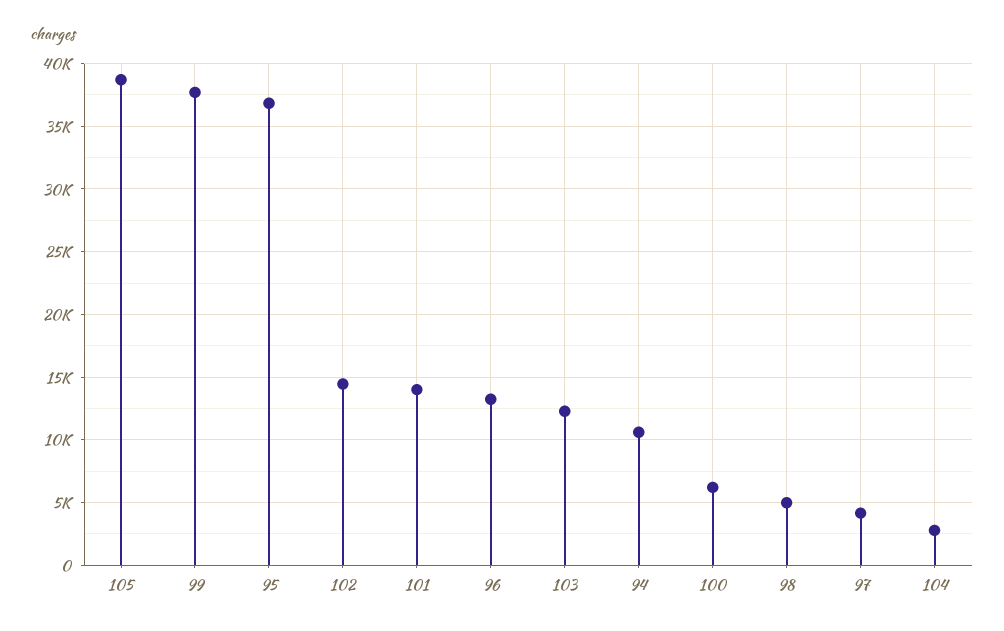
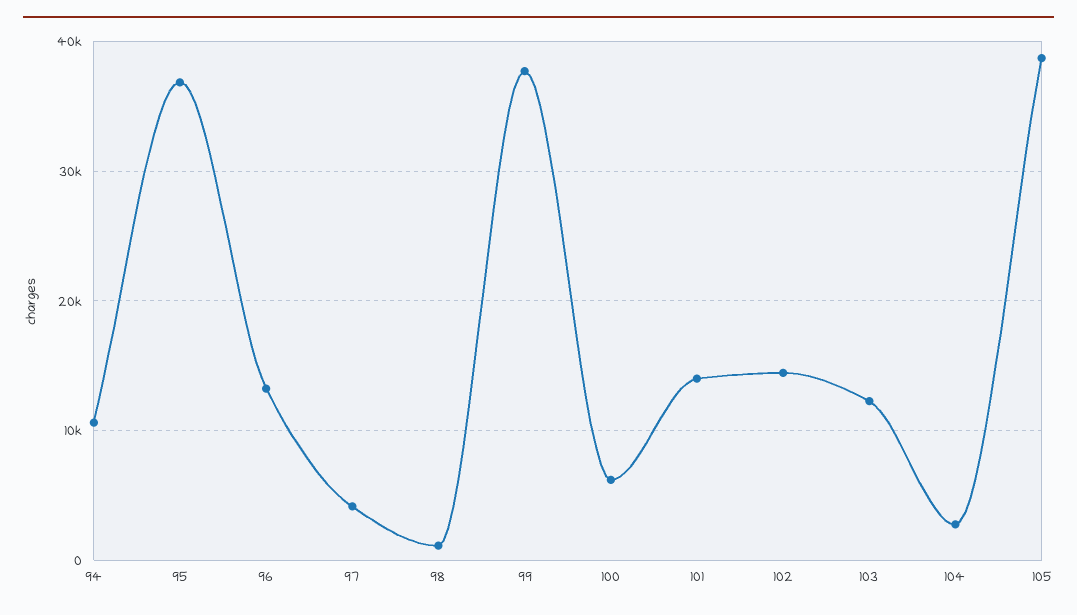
  {
    "105": 38500,
    "99": 37500,
    "95": 37000,
    "102": 14500,
    "101": 14000,
    "96": 13000,
    "103": 12500,
    "94": 10500,
    "100": 6000,
-   "98": 5000,
+   "98": 1000,
    "97": 4000,
    "104": 3000
  }

